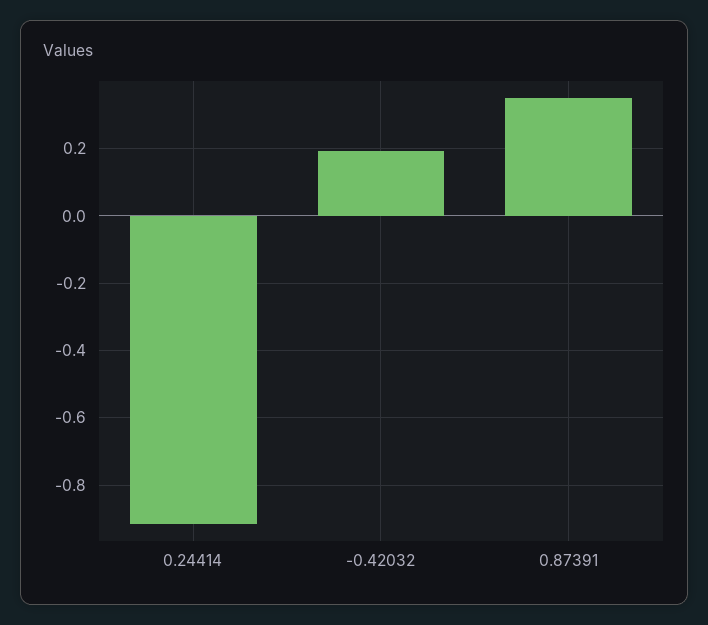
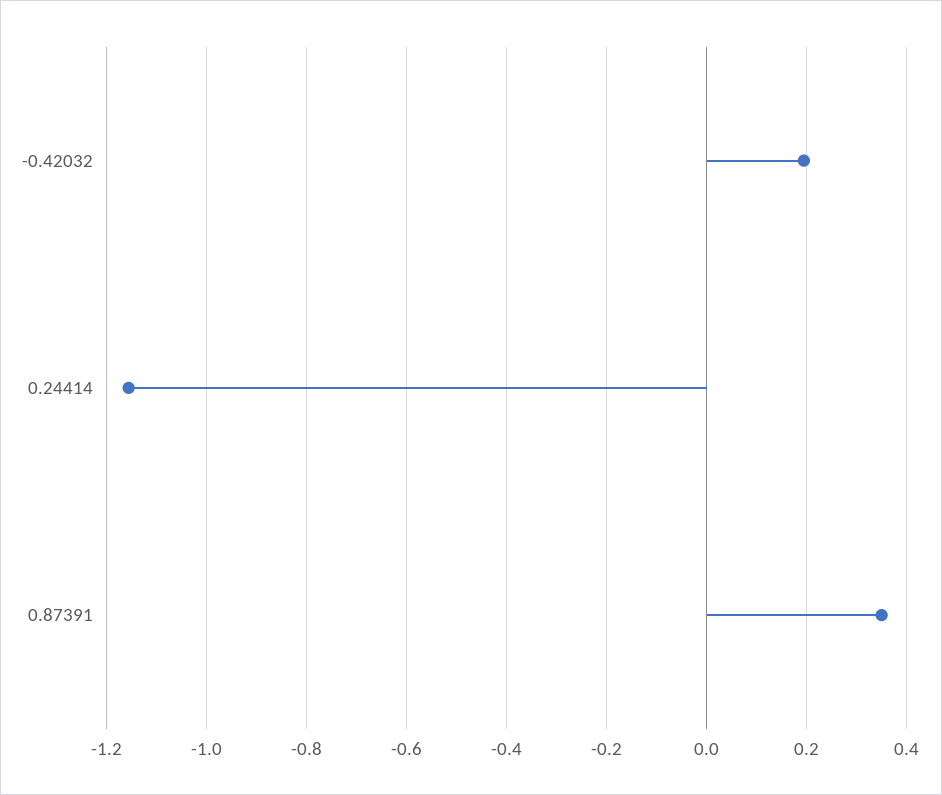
  {
-   "0.24414": -0.92,
+   "0.24414": -1.16,
    "-0.42032": 0.2,
    "0.87391": 0.34
  }

